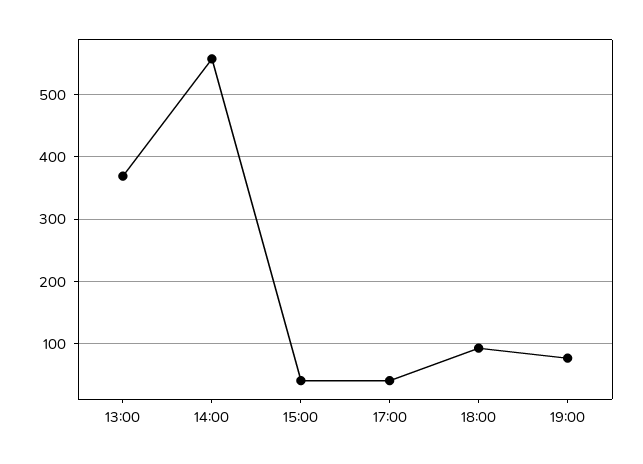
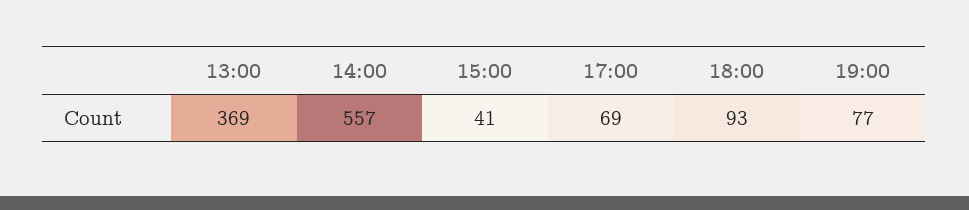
  {
    "13:00": 369,
    "14:00": 557,
    "15:00": 41,
-   "17:00": 40,
+   "17:00": 69,
    "18:00": 93,
    "19:00": 77
  }

